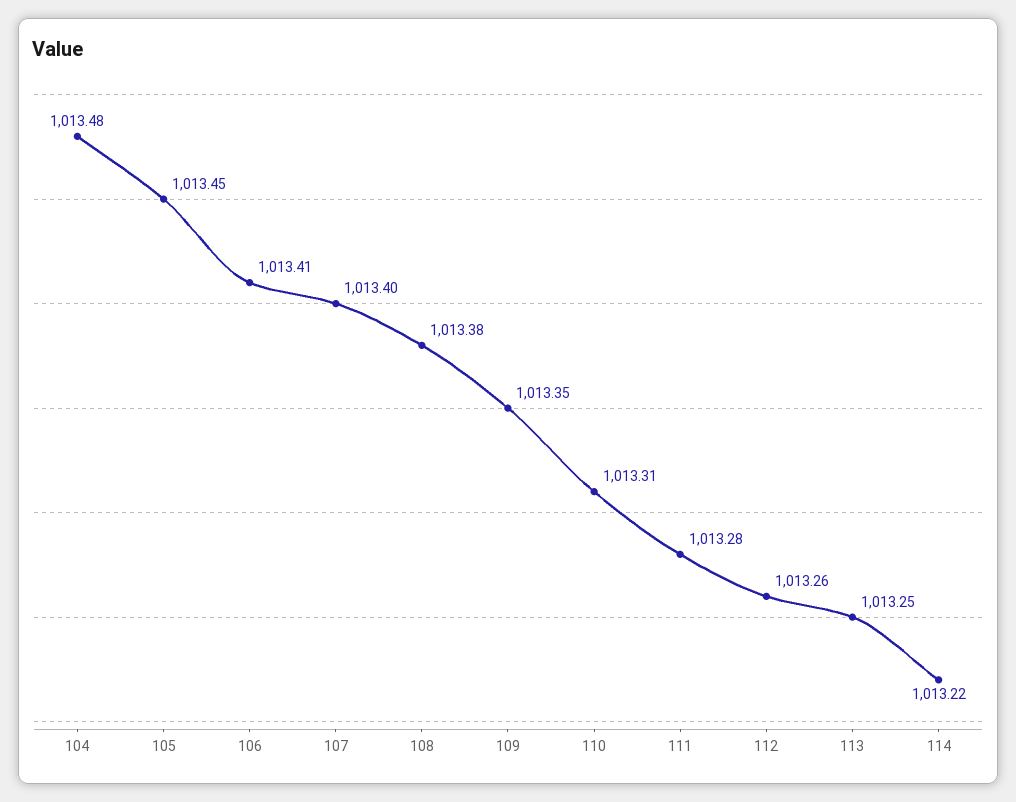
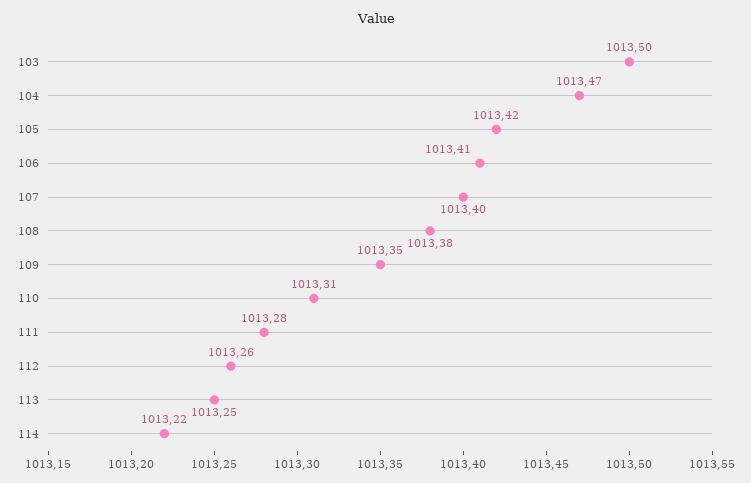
  {
-   "104": 1013.48,
+   "104": 1013.47,
-   "105": 1013.45,
+   "105": 1013.42,
    "106": 1013.41,
    "107": 1013.4,
    "108": 1013.38,
    "109": 1013.35,
    "110": 1013.31,
    "111": 1013.28,
    "112": 1013.26,
    "113": 1013.25,
-   "114": 1013.22
+   "114": 1013.22,
+   "103": 1013.5
  }

